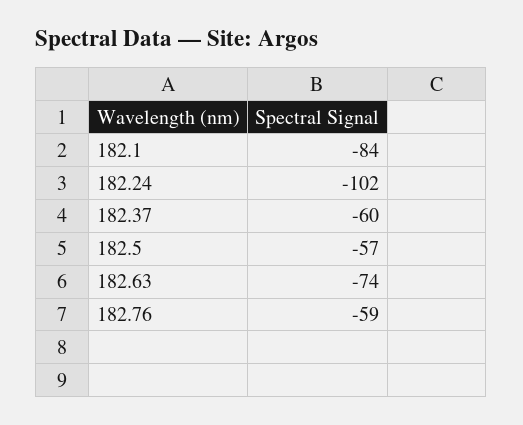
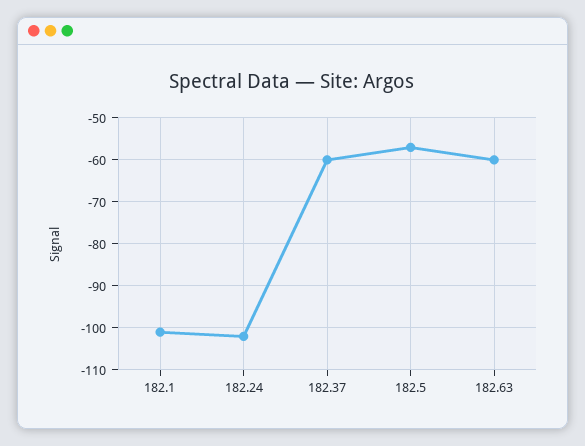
  {
-   "182.1": -84,
+   "182.1": -100,
    "182.24": -102,
    "182.37": -60,
    "182.5": -57,
-   "182.63": -74,
+   "182.63": -60
-   "182.76": -59
  }

